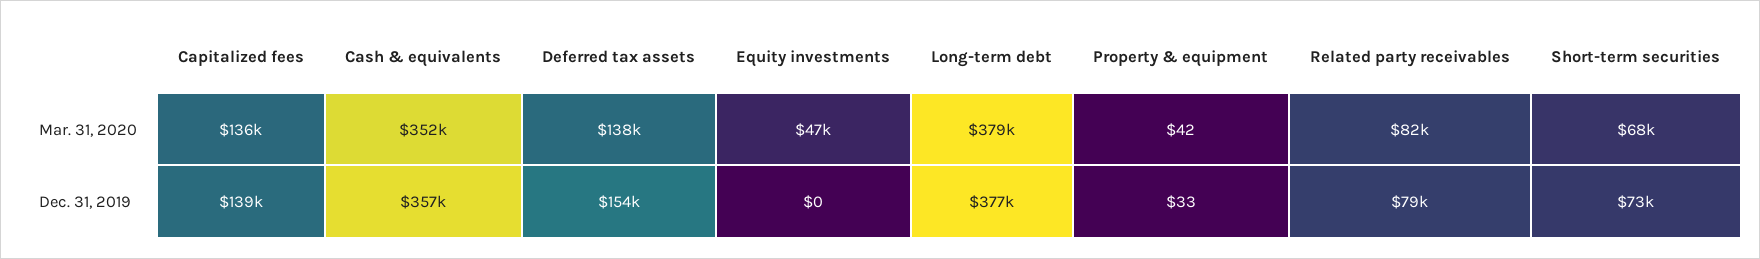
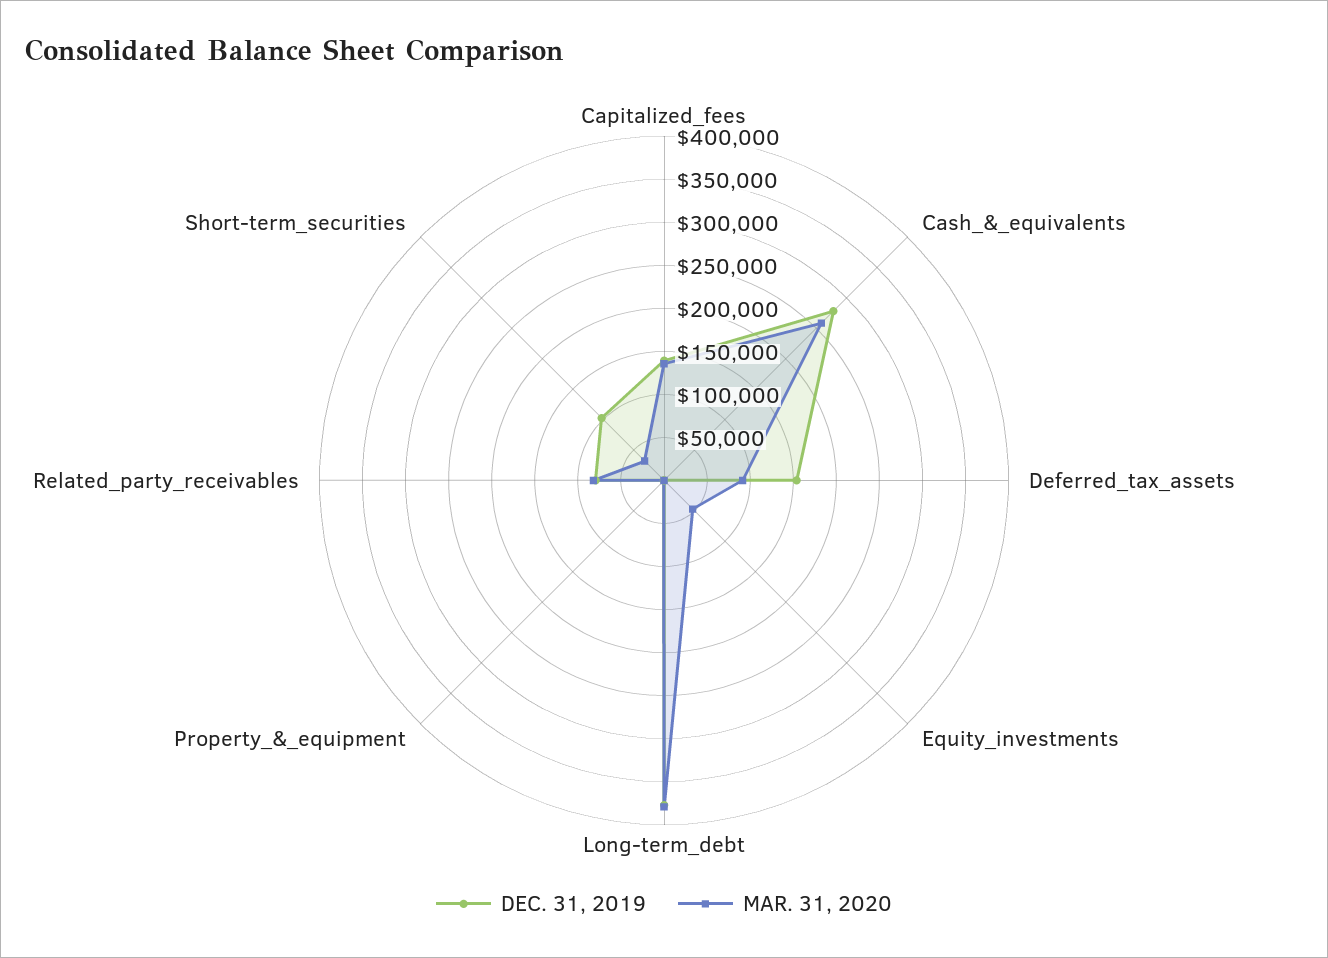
  {
    "Mar. 31, 2020": {
      "Capitalized fees": 136000,
-     "Cash & equivalents": 352000,
+     "Cash & equivalents": 260000,
-     "Deferred tax assets": 138000,
+     "Deferred tax assets": 90000,
      "Equity investments": 47000,
      "Long-term debt": 379000,
      "Property & equipment": 42,
      "Related party receivables": 82000,
-     "Short-term securities": 68000
+     "Short-term securities": 30000
    },
    "Dec. 31, 2019": {
      "Capitalized fees": 139000,
-     "Cash & equivalents": 357000,
+     "Cash & equivalents": 280000,
      "Deferred tax assets": 154000,
      "Equity investments": 0,
      "Long-term debt": 377000,
      "Property & equipment": 33,
      "Related party receivables": 79000,
-     "Short-term securities": 73000
+     "Short-term securities": 100000
    }
  }

